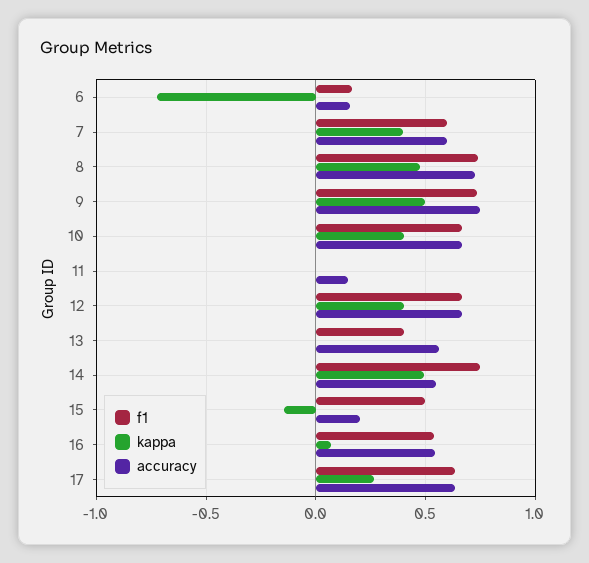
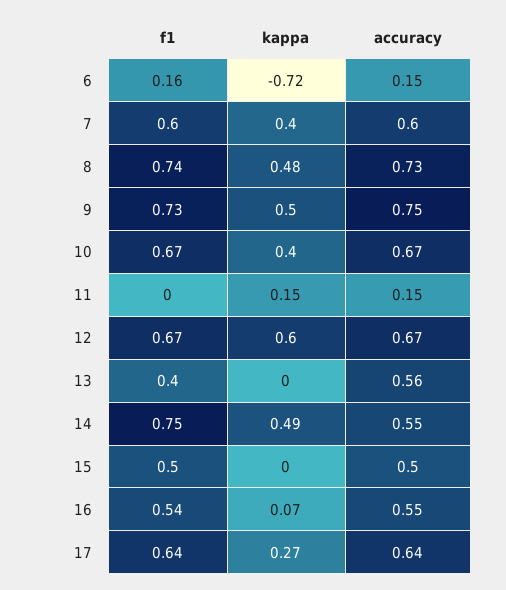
  {
    "f1": {
      "6": 0.16,
      "7": 0.6,
      "8": 0.74,
      "9": 0.73,
      "10": 0.67,
      "11": 0,
      "12": 0.67,
      "13": 0.4,
      "14": 0.75,
      "15": 0.5,
      "16": 0.54,
      "17": 0.64
    },
    "kappa": {
      "6": -0.72,
      "7": 0.4,
      "8": 0.48,
      "9": 0.5,
      "10": 0.4,
-     "11": 0,
+     "11": 0.15,
-     "12": 0.4,
+     "12": 0.6,
      "13": 0,
      "14": 0.49,
-     "15": -0.15,
+     "15": 0,
      "16": 0.07,
      "17": 0.27
    },
    "accuracy": {
      "6": 0.15,
      "7": 0.6,
      "8": 0.73,
      "9": 0.75,
      "10": 0.67,
      "11": 0.15,
      "12": 0.67,
      "13": 0.56,
      "14": 0.55,
-     "15": 0.2,
+     "15": 0.5,
      "16": 0.55,
      "17": 0.64
    }
  }

